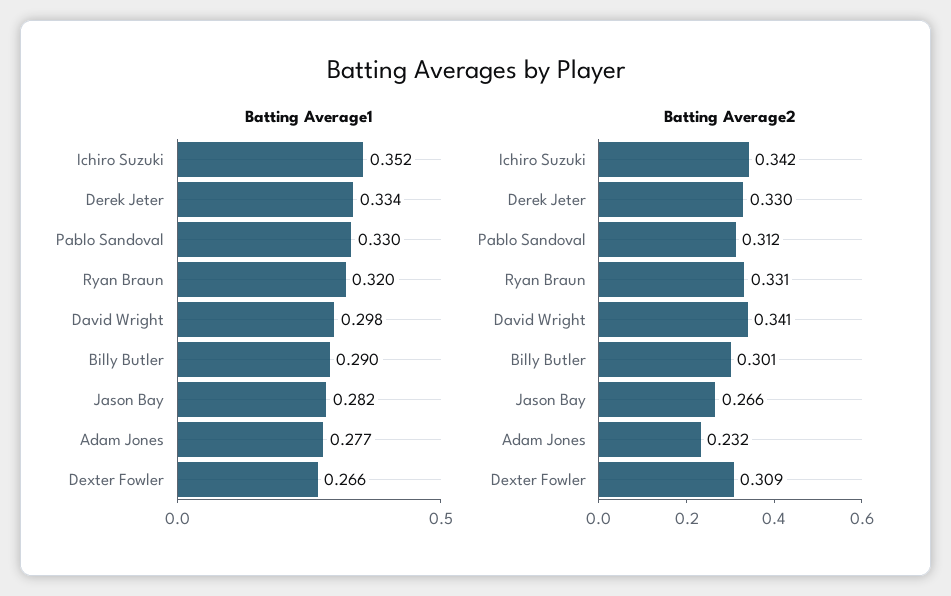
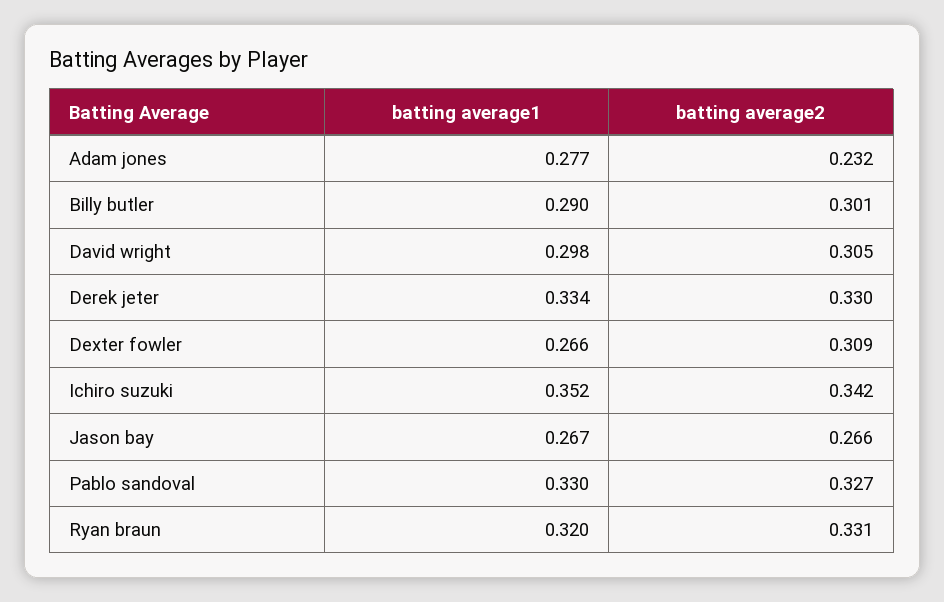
  {
    "Batting Average1": {
      "Ichiro Suzuki": 0.352,
      "Derek Jeter": 0.334,
      "Pablo Sandoval": 0.33,
      "Ryan Braun": 0.32,
      "David Wright": 0.298,
      "Billy Butler": 0.29,
-     "Jason Bay": 0.282,
+     "Jason Bay": 0.267,
      "Adam Jones": 0.277,
      "Dexter Fowler": 0.266
    },
    "Batting Average2": {
      "Ichiro Suzuki": 0.342,
      "Derek Jeter": 0.33,
-     "Pablo Sandoval": 0.312,
+     "Pablo Sandoval": 0.327,
      "Ryan Braun": 0.331,
-     "David Wright": 0.341,
+     "David Wright": 0.305,
      "Billy Butler": 0.301,
      "Jason Bay": 0.266,
      "Adam Jones": 0.232,
      "Dexter Fowler": 0.309
    }
  }

